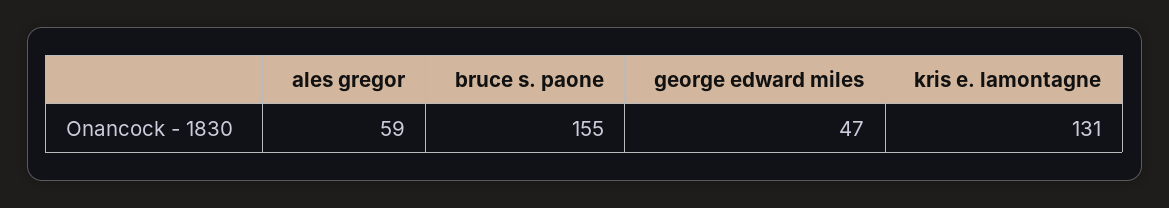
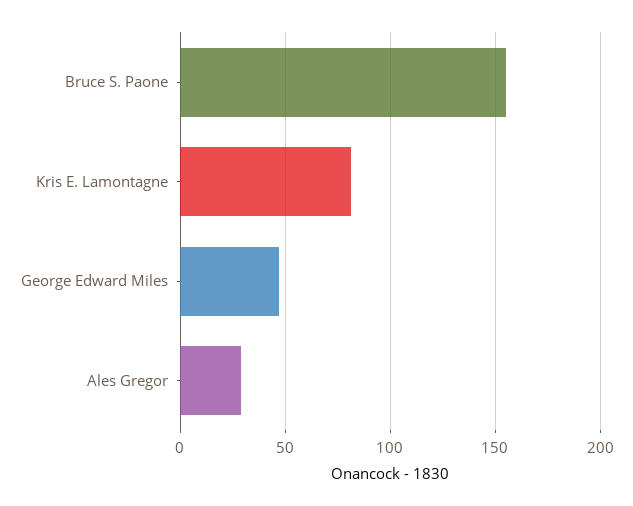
  {
-   "ales gregor": 59,
+   "ales gregor": 30,
    "bruce s. paone": 155,
    "george edward miles": 47,
-   "kris e. lamontagne": 131
+   "kris e. lamontagne": 80
  }

